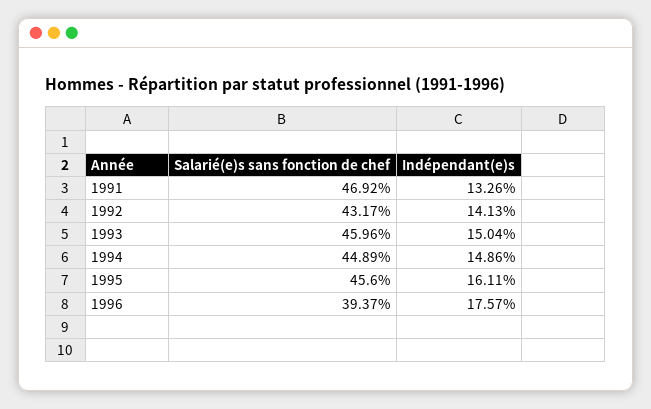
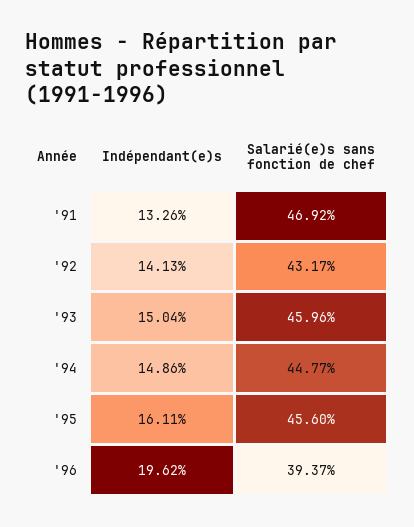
  {
    "Salarié(e)s sans fonction de chef": {
      "1991": 46.92,
      "1992": 43.17,
      "1993": 45.96,
-     "1994": 44.89,
+     "1994": 44.77,
      "1995": 45.6,
      "1996": 39.37
    },
    "Indépendant(e)s": {
      "1991": 13.26,
      "1992": 14.13,
      "1993": 15.04,
      "1994": 14.86,
      "1995": 16.11,
-     "1996": 17.57
+     "1996": 19.62
    }
  }

